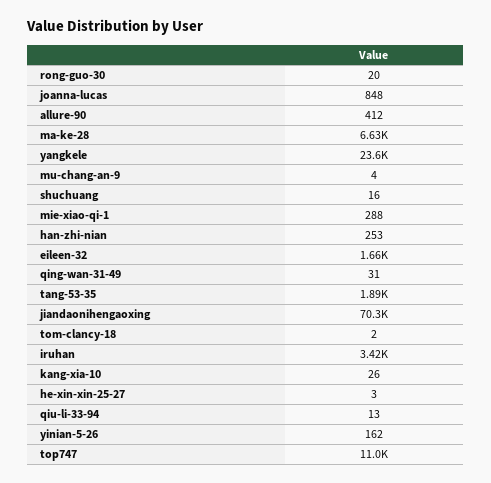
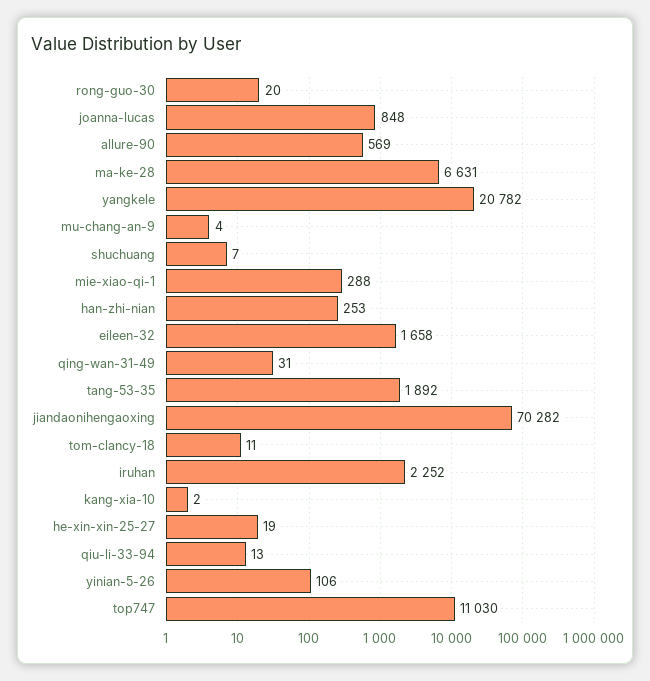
  {
    "rong-guo-30": 20,
    "joanna-lucas": 848,
-   "allure-90": 412,
+   "allure-90": 569,
    "ma-ke-28": 6631,
-   "yangkele": 23600,
+   "yangkele": 20782,
    "mu-chang-an-9": 4,
-   "shuchuang": 16,
+   "shuchuang": 7,
    "mie-xiao-qi-1": 288,
    "han-zhi-nian": 253,
    "eileen-32": 1658,
    "qing-wan-31-49": 31,
    "tang-53-35": 1892,
    "jiandaonihengaoxing": 70282,
-   "tom-clancy-18": 2,
+   "tom-clancy-18": 11,
-   "iruhan": 3420,
+   "iruhan": 2252,
-   "kang-xia-10": 26,
+   "kang-xia-10": 2,
-   "he-xin-xin-25-27": 3,
+   "he-xin-xin-25-27": 19,
    "qiu-li-33-94": 13,
-   "yinian-5-26": 162,
+   "yinian-5-26": 106,
    "top747": 11030
  }

